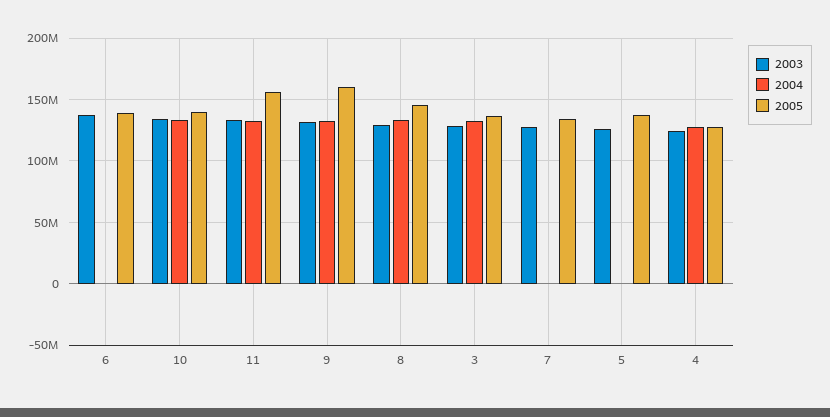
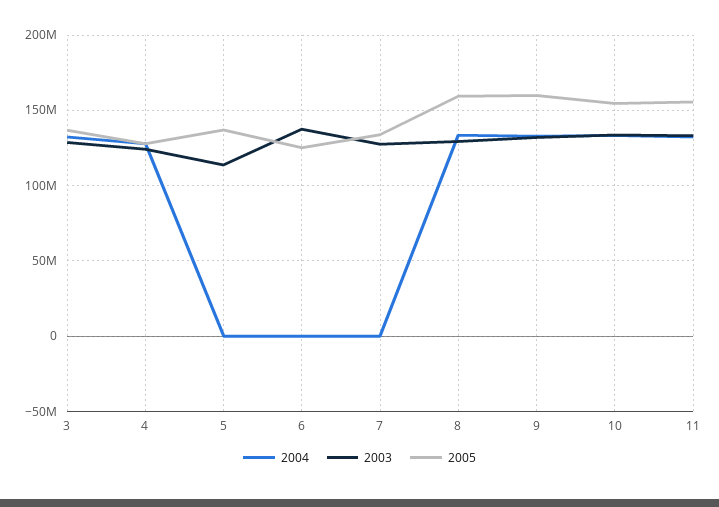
  {
    "2003": {
      "6": 135000000,
      "10": 135000000,
      "11": 135000000,
      "9": 130000000,
      "8": 130000000,
      "3": 130000000,
      "7": 130000000,
-     "5": 125000000,
+     "5": 115000000,
      "4": 125000000
    },
    "2004": {
      "6": 0,
      "10": 135000000,
      "11": 130000000,
      "9": 135000000,
      "8": 135000000,
      "3": 130000000,
      "7": 0,
      "5": 0,
      "4": 130000000
    },
    "2005": {
-     "6": 140000000,
+     "6": 125000000,
-     "10": 140000000,
+     "10": 155000000,
      "11": 155000000,
      "9": 160000000,
-     "8": 145000000,
+     "8": 160000000,
      "3": 135000000,
      "7": 135000000,
      "5": 135000000,
      "4": 130000000
    }
  }

